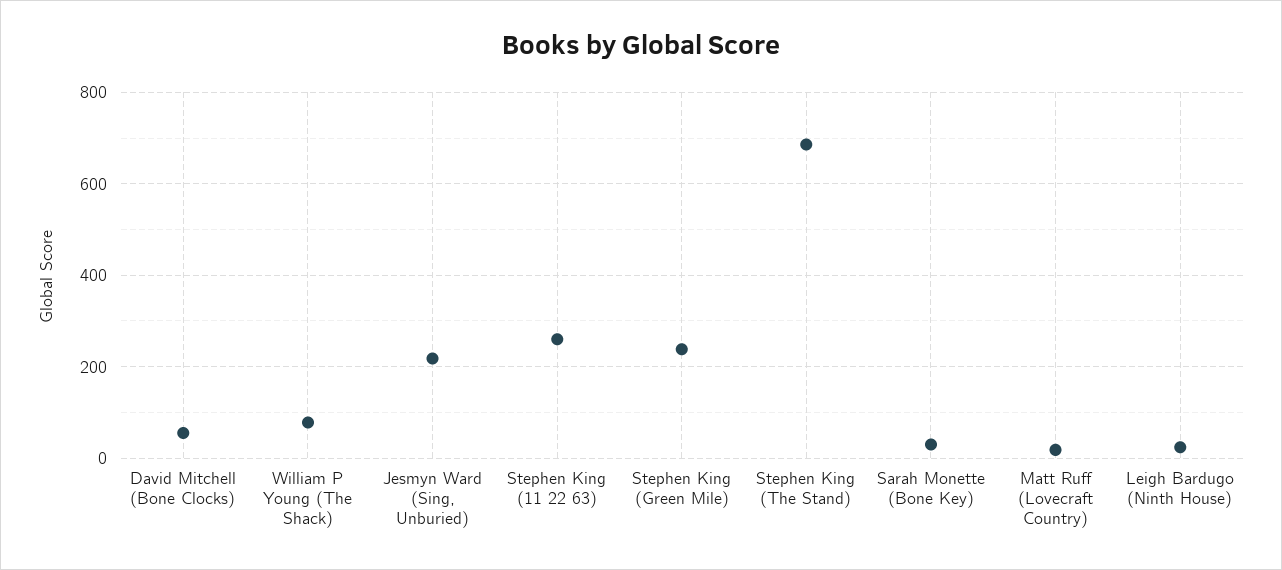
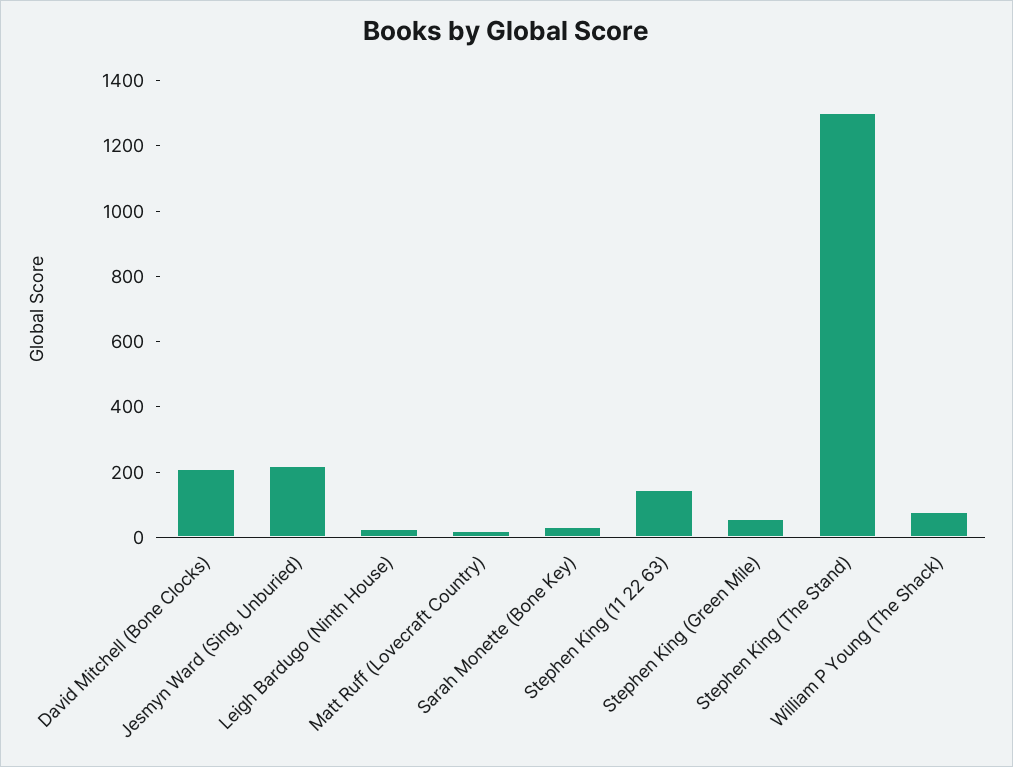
  {
-   "David Mitchell (Bone Clocks)": 60,
+   "David Mitchell (Bone Clocks)": 200,
    "William P Young (The Shack)": 80,
    "Jesmyn Ward (Sing, Unburied)": 220,
-   "Stephen King (11 22 63)": 260,
+   "Stephen King (11 22 63)": 150,
-   "Stephen King (Green Mile)": 240,
+   "Stephen King (Green Mile)": 50,
-   "Stephen King (The Stand)": 680,
+   "Stephen King (The Stand)": 1300,
    "Sarah Monette (Bone Key)": 40,
    "Matt Ruff (Lovecraft Country)": 20,
    "Leigh Bardugo (Ninth House)": 20
  }

